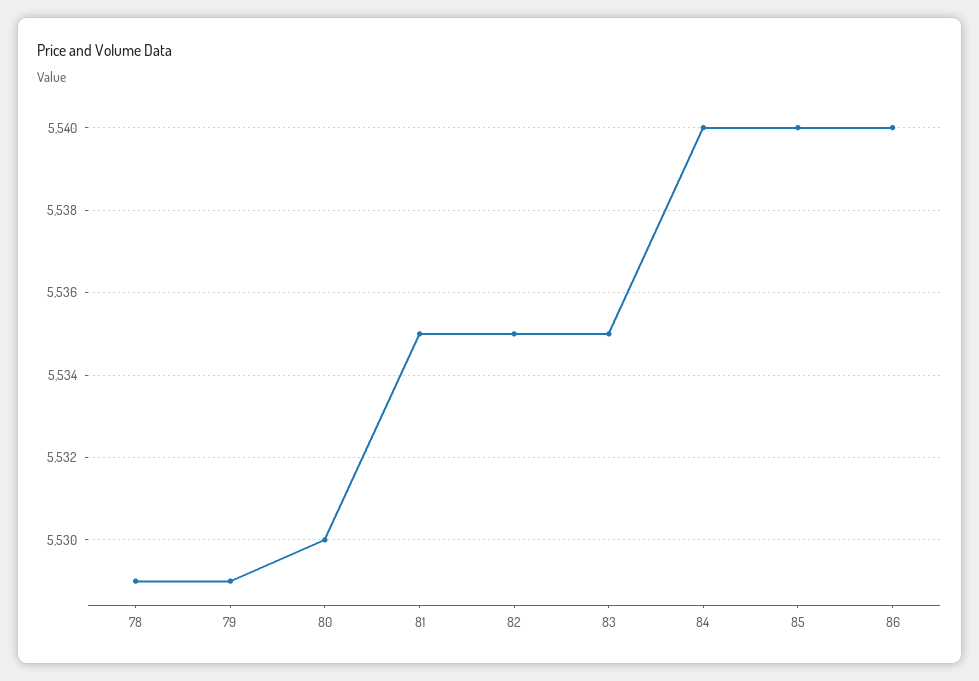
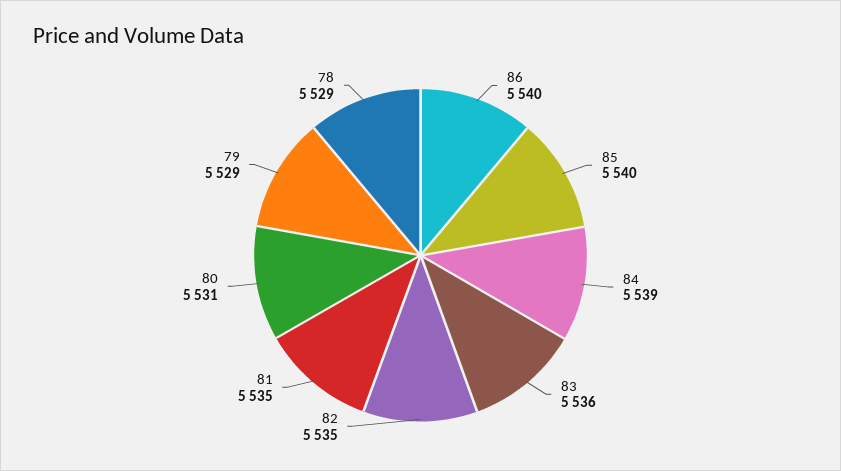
  {
    "78": 5529,
    "79": 5529,
-   "80": 5530,
+   "80": 5531,
    "81": 5535,
    "82": 5535,
-   "83": 5535,
+   "83": 5536,
-   "84": 5540,
+   "84": 5539,
    "85": 5540,
    "86": 5540
  }

